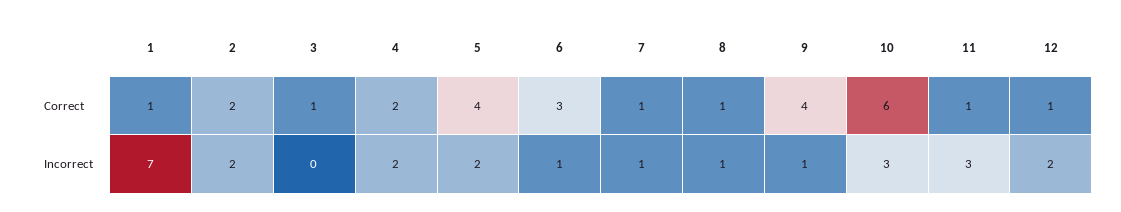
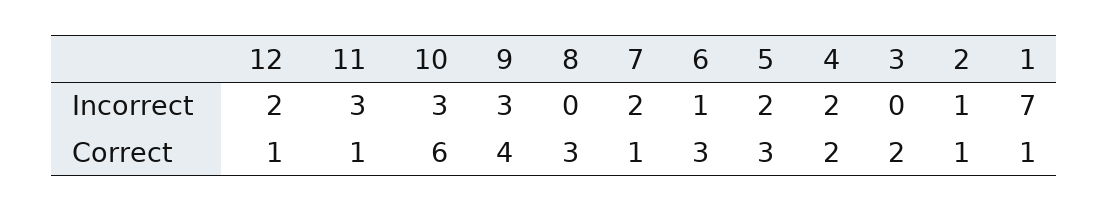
  {
    "1": {
      "Correct": 1,
      "Incorrect": 7
    },
    "2": {
-     "Correct": 2,
+     "Correct": 1,
-     "Incorrect": 2
+     "Incorrect": 1
    },
    "3": {
-     "Correct": 1,
+     "Correct": 2,
      "Incorrect": 0
    },
    "4": {
      "Correct": 2,
      "Incorrect": 2
    },
    "5": {
-     "Correct": 4,
+     "Correct": 3,
      "Incorrect": 2
    },
    "6": {
      "Correct": 3,
      "Incorrect": 1
    },
    "7": {
      "Correct": 1,
-     "Incorrect": 1
+     "Incorrect": 2
    },
    "8": {
-     "Correct": 1,
+     "Correct": 3,
-     "Incorrect": 1
+     "Incorrect": 0
    },
    "9": {
      "Correct": 4,
-     "Incorrect": 1
+     "Incorrect": 3
    },
    "10": {
      "Correct": 6,
      "Incorrect": 3
    },
    "11": {
      "Correct": 1,
      "Incorrect": 3
    },
    "12": {
      "Correct": 1,
      "Incorrect": 2
    }
  }

